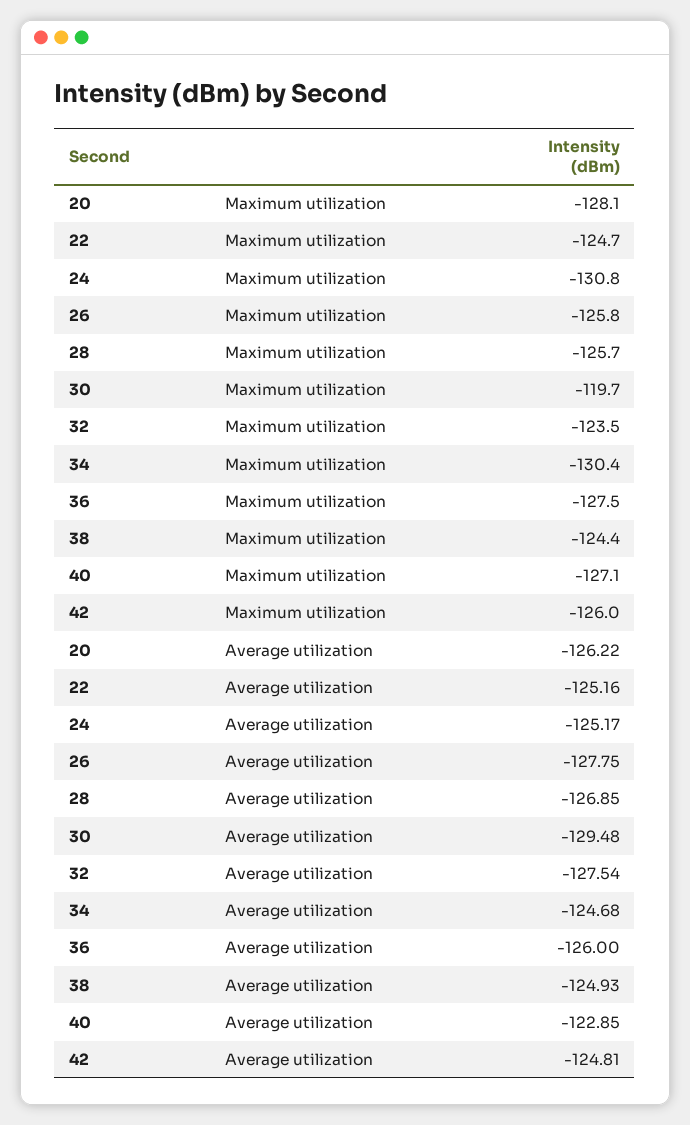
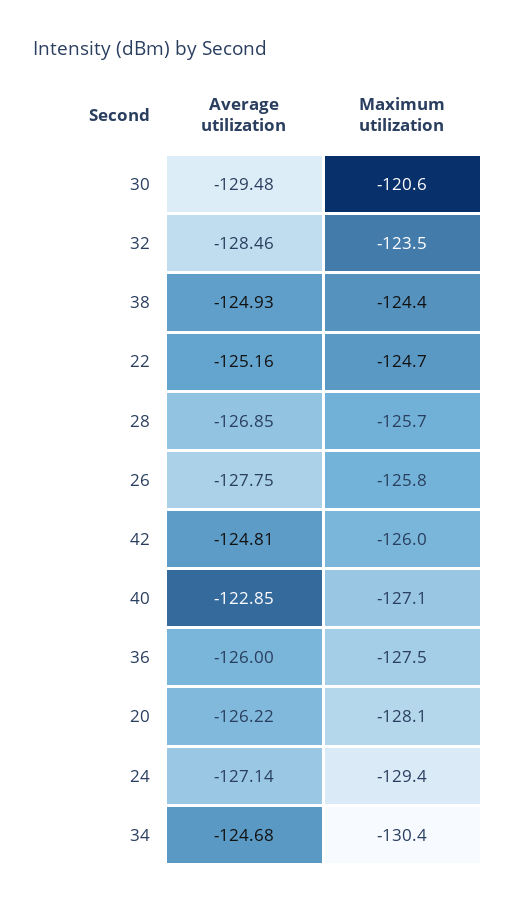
  {
    "20": {
      "Maximum utilization": -128.1,
      "Average utilization": -126.22
    },
    "22": {
      "Maximum utilization": -124.7,
      "Average utilization": -125.16
    },
    "24": {
-     "Maximum utilization": -130.8,
+     "Maximum utilization": -129.4,
-     "Average utilization": -125.17
+     "Average utilization": -127.14
    },
    "26": {
      "Maximum utilization": -125.8,
      "Average utilization": -127.75
    },
    "28": {
      "Maximum utilization": -125.7,
      "Average utilization": -126.85
    },
    "30": {
-     "Maximum utilization": -119.7,
+     "Maximum utilization": -120.6,
      "Average utilization": -129.48
    },
    "32": {
      "Maximum utilization": -123.5,
-     "Average utilization": -127.54
+     "Average utilization": -128.46
    },
    "34": {
      "Maximum utilization": -130.4,
      "Average utilization": -124.68
    },
    "36": {
      "Maximum utilization": -127.5,
      "Average utilization": -126
    },
    "38": {
      "Maximum utilization": -124.4,
      "Average utilization": -124.93
    },
    "40": {
      "Maximum utilization": -127.1,
      "Average utilization": -122.85
    },
    "42": {
      "Maximum utilization": -126,
      "Average utilization": -124.81
    }
  }

